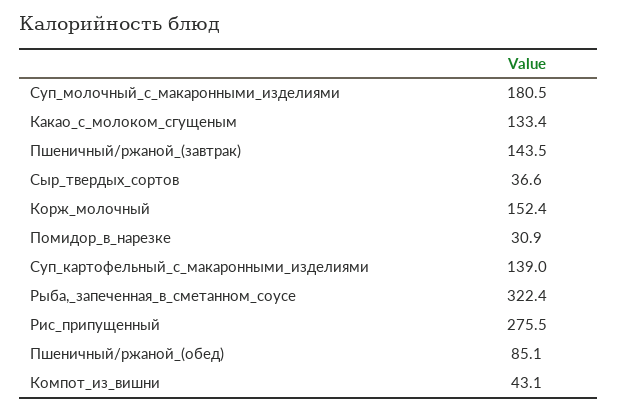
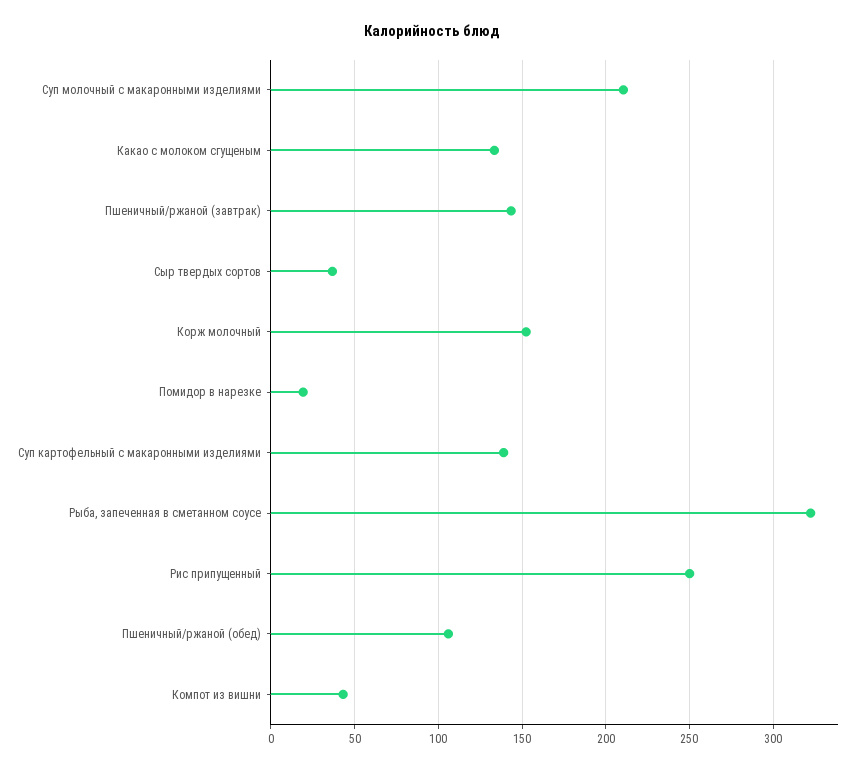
  {
-   "Суп_молочный_с_макаронными_изделиями": 180.5,
+   "Суп_молочный_с_макаронными_изделиями": 210,
    "Какао_с_молоком_сгущеным": 133.4,
    "Пшеничный/ржаной_(завтрак)": 143.5,
    "Сыр_твердых_сортов": 36.6,
    "Корж_молочный": 152.4,
-   "Помидор_в_нарезке": 30.9,
+   "Помидор_в_нарезке": 20,
    "Суп_картофельный_с_макаронными_изделиями": 139,
    "Рыба,_запеченная_в_сметанном_соусе": 322.4,
-   "Рис_припущенный": 275.5,
+   "Рис_припущенный": 250,
-   "Пшеничный/ржаной_(обед)": 85.1,
+   "Пшеничный/ржаной_(обед)": 105,
    "Компот_из_вишни": 43.1
  }

